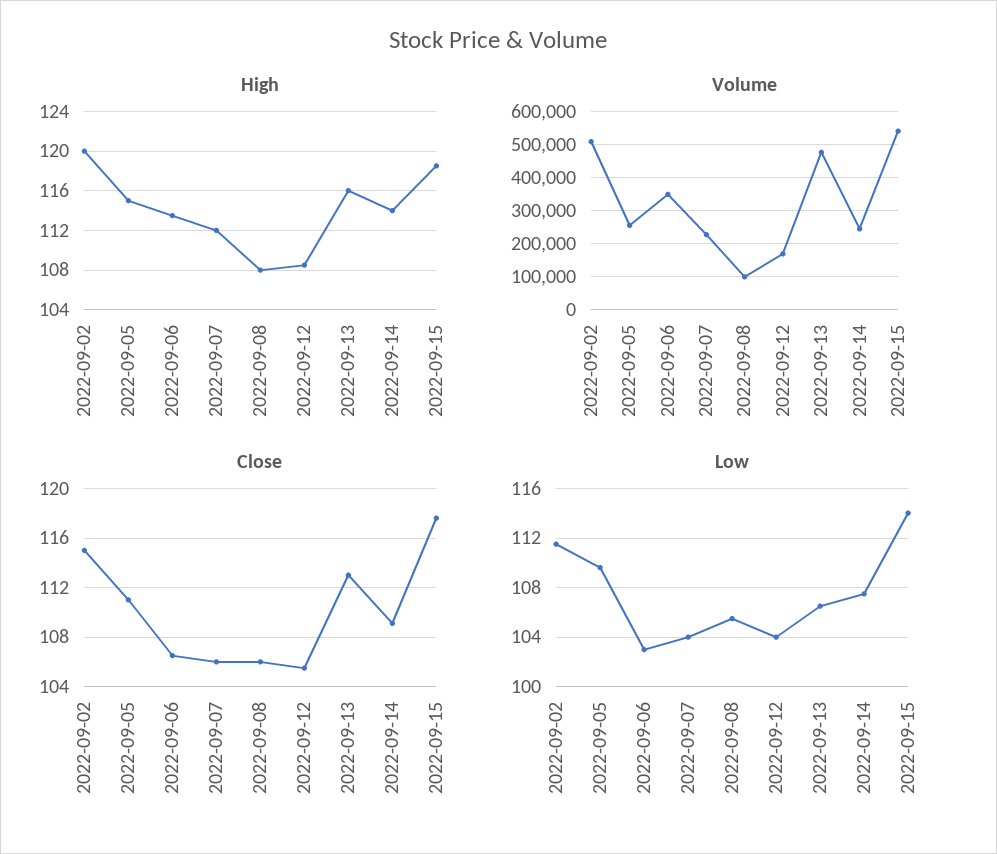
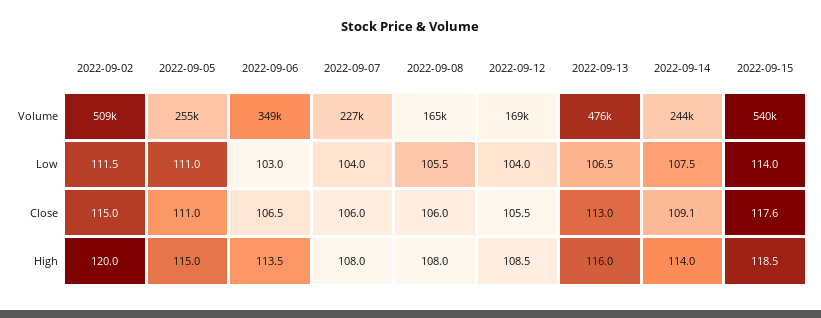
  {
    "High": {
      "2022-09-02": 120,
      "2022-09-05": 115,
      "2022-09-06": 113.5,
-     "2022-09-07": 112,
+     "2022-09-07": 108,
      "2022-09-08": 108,
      "2022-09-12": 108.5,
      "2022-09-13": 116,
      "2022-09-14": 114,
      "2022-09-15": 118.5
    },
    "Volume": {
      "2022-09-02": 509000,
      "2022-09-05": 255000,
      "2022-09-06": 349000,
      "2022-09-07": 227000,
-     "2022-09-08": 100000,
+     "2022-09-08": 165000,
      "2022-09-12": 169000,
      "2022-09-13": 476000,
      "2022-09-14": 244000,
      "2022-09-15": 540000
    },
    "Close": {
      "2022-09-02": 115,
      "2022-09-05": 111,
      "2022-09-06": 106.5,
      "2022-09-07": 106,
      "2022-09-08": 106,
      "2022-09-12": 105.5,
      "2022-09-13": 113,
      "2022-09-14": 109.1,
      "2022-09-15": 117.6
    },
    "Low": {
      "2022-09-02": 111.5,
-     "2022-09-05": 109.5,
+     "2022-09-05": 111,
      "2022-09-06": 103,
      "2022-09-07": 104,
      "2022-09-08": 105.5,
      "2022-09-12": 104,
      "2022-09-13": 106.5,
      "2022-09-14": 107.5,
      "2022-09-15": 114
    }
  }

